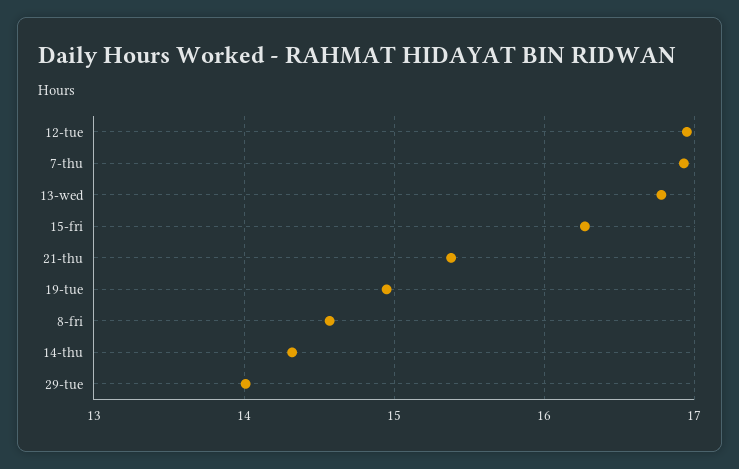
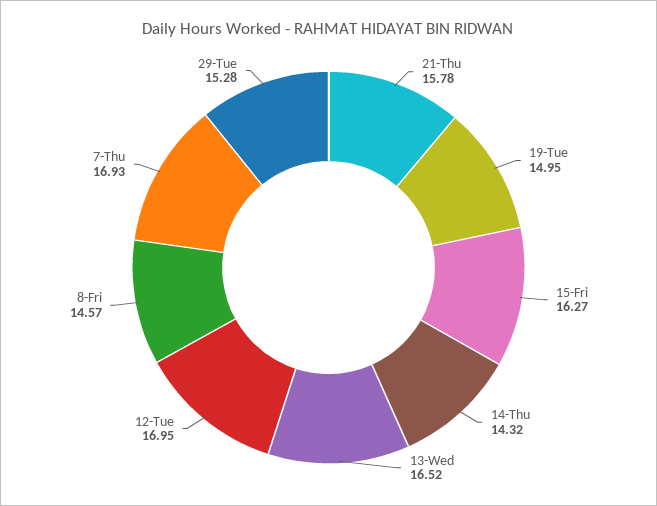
  {
    "12-tue": 16.95,
    "7-thu": 16.93,
-   "13-wed": 16.8,
+   "13-wed": 16.52,
    "15-fri": 16.27,
-   "21-thu": 15.4,
+   "21-thu": 15.78,
    "19-tue": 14.95,
    "8-fri": 14.57,
    "14-thu": 14.32,
-   "29-tue": 14
+   "29-tue": 15.28
  }

